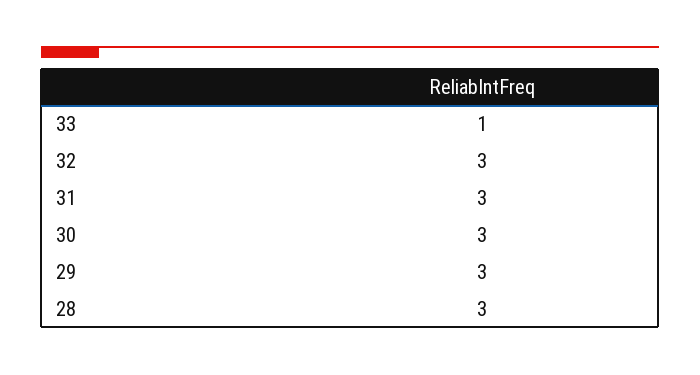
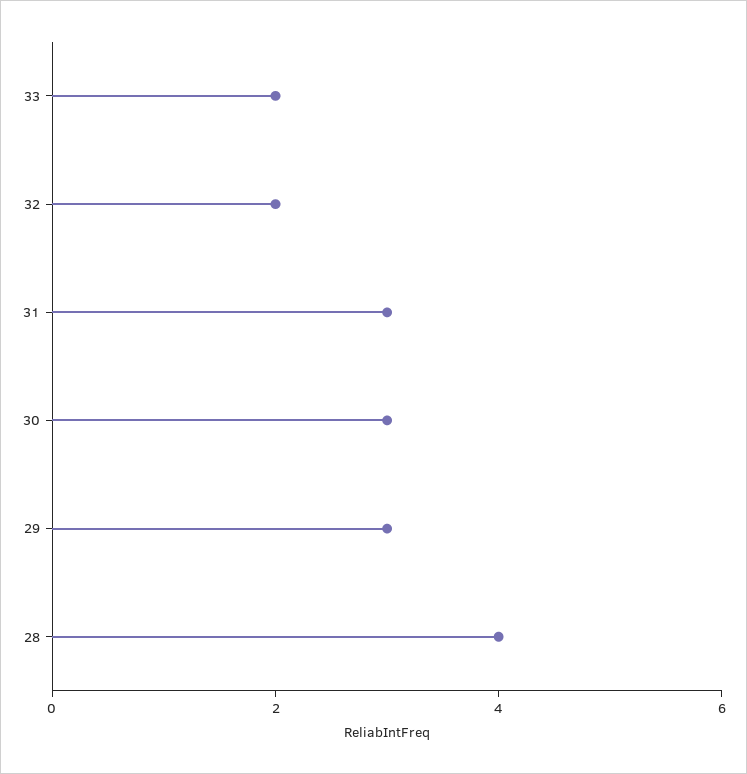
  {
-   "33": 1,
+   "33": 2,
-   "32": 3,
+   "32": 2,
    "31": 3,
    "30": 3,
    "29": 3,
-   "28": 3
+   "28": 4
  }

